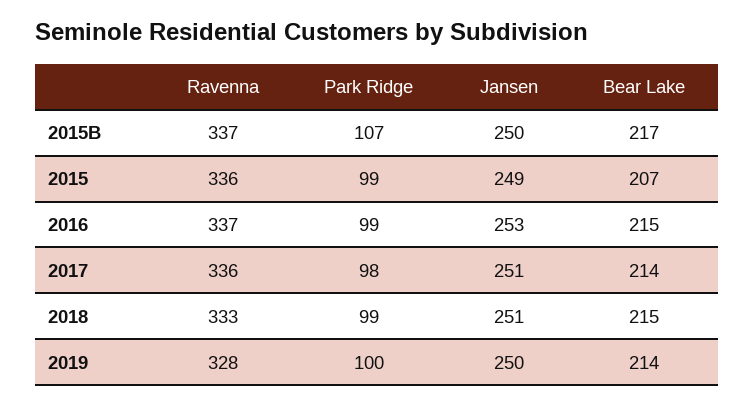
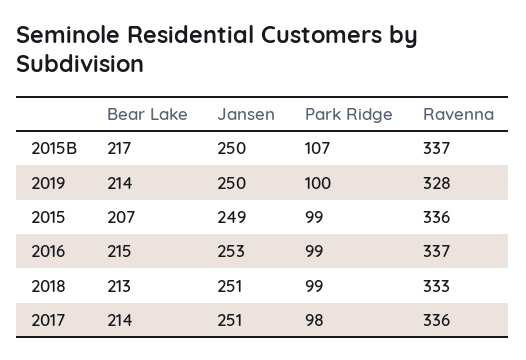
  {
    "Ravenna": {
      "2015B": 337,
      "2015": 336,
      "2016": 337,
      "2017": 336,
      "2018": 333,
      "2019": 328
    },
    "Park Ridge": {
      "2015B": 107,
      "2015": 99,
      "2016": 99,
      "2017": 98,
      "2018": 99,
      "2019": 100
    },
    "Jansen": {
      "2015B": 250,
      "2015": 249,
      "2016": 253,
      "2017": 251,
      "2018": 251,
      "2019": 250
    },
    "Bear Lake": {
      "2015B": 217,
      "2015": 207,
      "2016": 215,
      "2017": 214,
-     "2018": 215,
+     "2018": 213,
      "2019": 214
    }
  }

